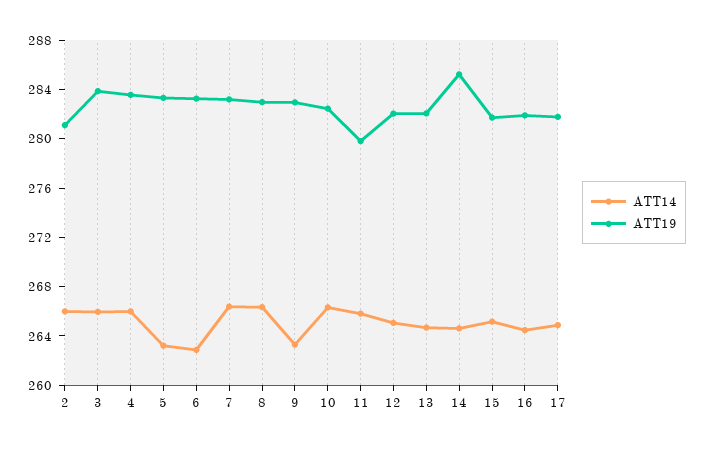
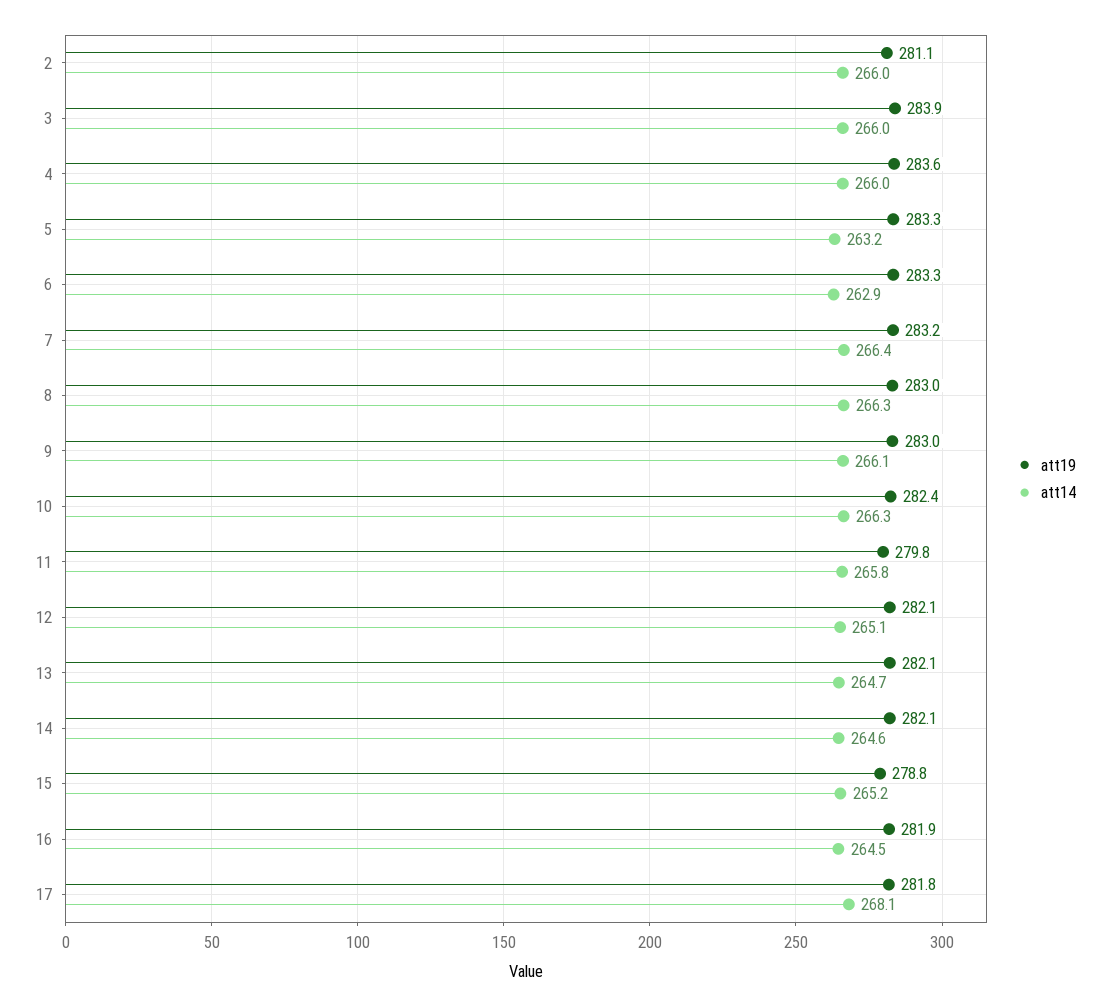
  {
    "ATT14": {
      "2": 266,
      "3": 266,
      "4": 266,
      "5": 263.2,
      "6": 262.9,
      "7": 266.4,
      "8": 266.3,
-     "9": 263,
+     "9": 266.1,
      "10": 266.3,
      "11": 265.8,
      "12": 265.1,
      "13": 264.7,
      "14": 264.6,
      "15": 265.2,
      "16": 264.5,
-     "17": 265
+     "17": 268.1
    },
    "ATT19": {
      "2": 281.1,
      "3": 283.9,
      "4": 283.6,
      "5": 283.3,
      "6": 283.3,
      "7": 283.2,
      "8": 283,
      "9": 283,
      "10": 282.4,
      "11": 279.8,
      "12": 282.1,
      "13": 282.1,
-     "14": 285,
+     "14": 282.1,
-     "15": 282,
+     "15": 278.8,
      "16": 281.9,
      "17": 281.8
    }
  }

